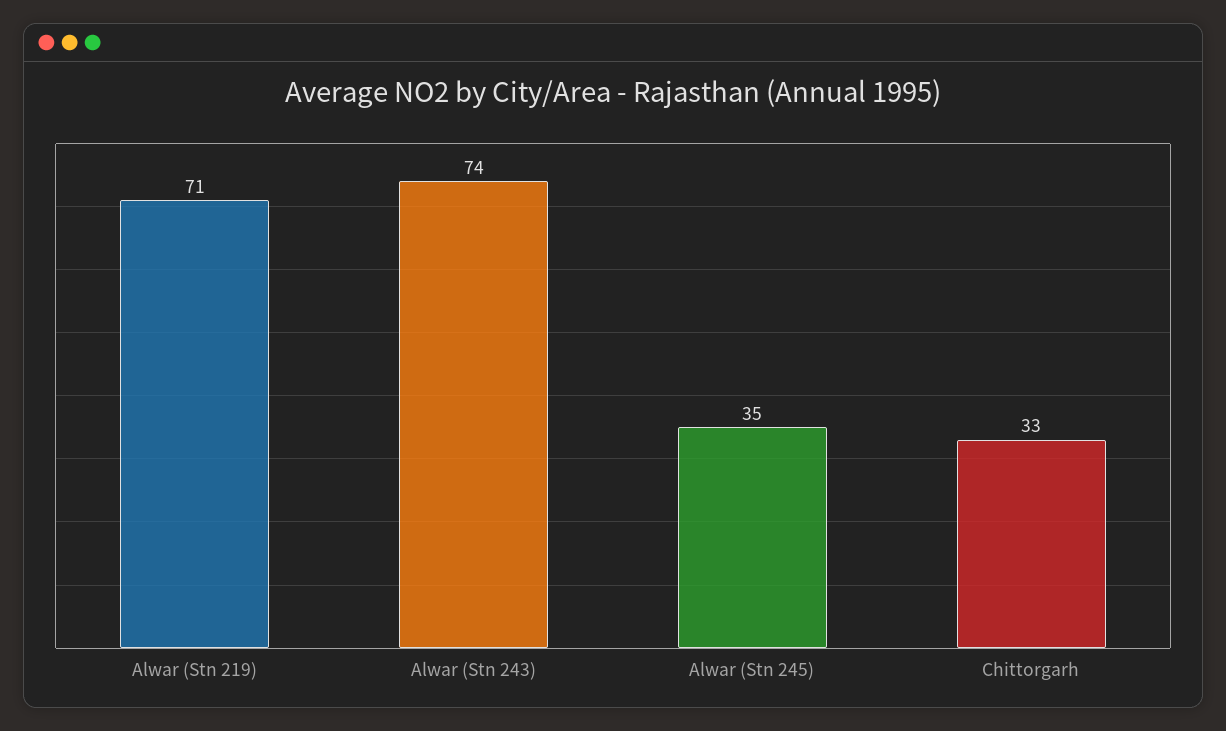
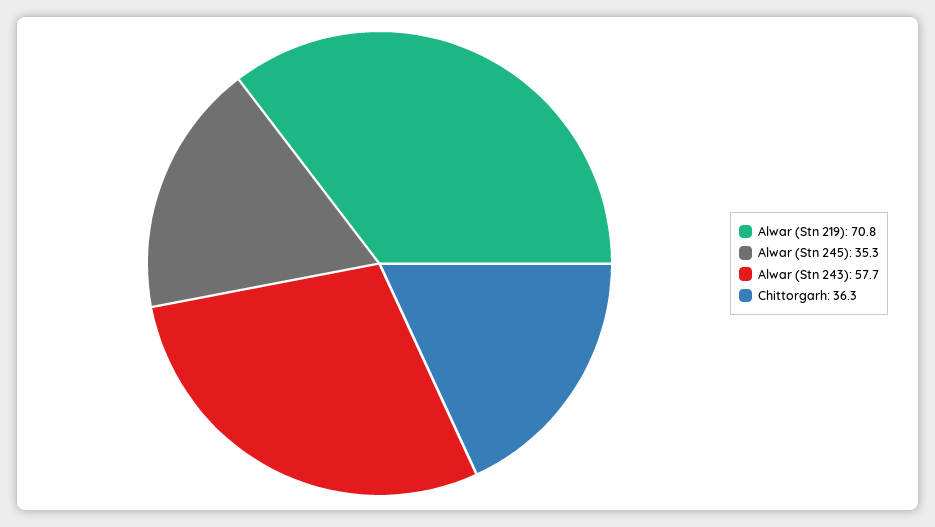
  {
    "Alwar (Stn 219)": 70.8,
-   "Alwar (Stn 243)": 74,
+   "Alwar (Stn 243)": 57.7,
    "Alwar (Stn 245)": 35.3,
-   "Chittorgarh": 33
+   "Chittorgarh": 36.3
  }

